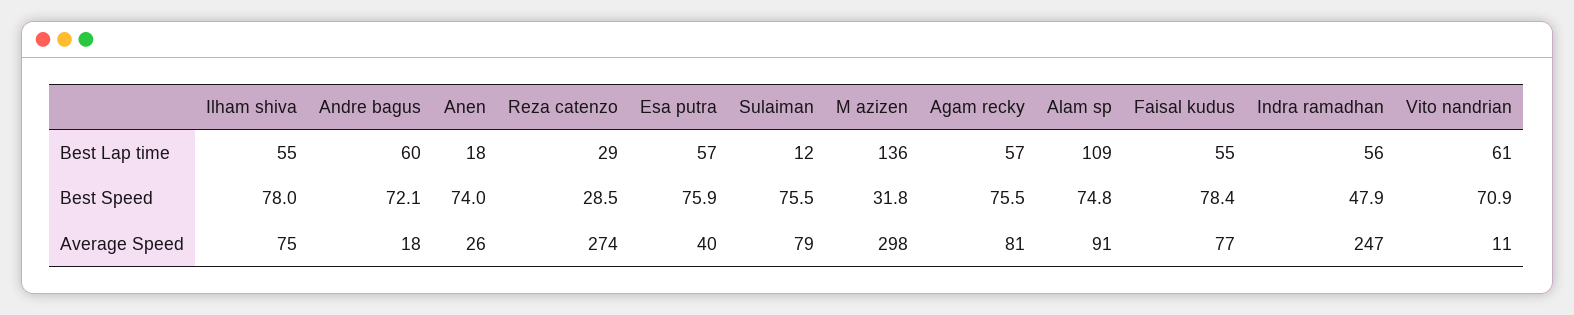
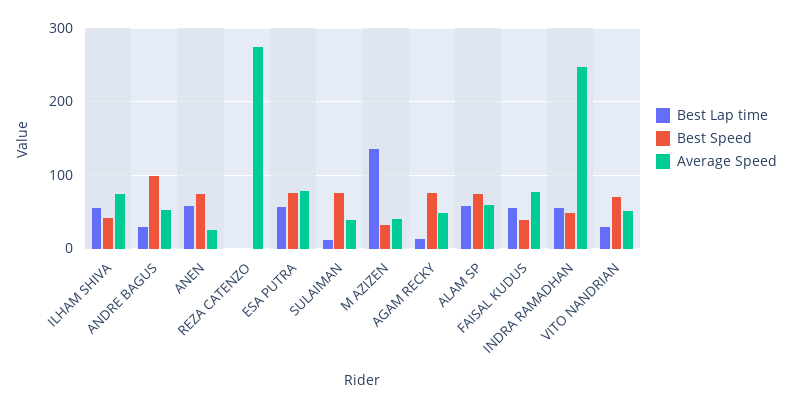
  {
    "Best Lap time": {
      "Ilham shiva": 55,
-     "Andre bagus": 60,
+     "Andre bagus": 30,
-     "Anen": 18,
+     "Anen": 60,
-     "Reza catenzo": 29,
+     "Reza catenzo": 0,
      "Esa putra": 57,
      "Sulaiman": 12,
      "M azizen": 136,
-     "Agam recky": 57,
+     "Agam recky": 10,
-     "Alam sp": 109,
+     "Alam sp": 60,
      "Faisal kudus": 55,
      "Indra ramadhan": 56,
-     "Vito nandrian": 61
+     "Vito nandrian": 30
    },
    "Best Speed": {
-     "Ilham shiva": 78,
+     "Ilham shiva": 40,
-     "Andre bagus": 72.1,
+     "Andre bagus": 100,
      "Anen": 74,
-     "Reza catenzo": 28.5,
+     "Reza catenzo": 0,
      "Esa putra": 75.9,
      "Sulaiman": 75.5,
      "M azizen": 31.8,
      "Agam recky": 75.5,
      "Alam sp": 74.8,
-     "Faisal kudus": 78.4,
+     "Faisal kudus": 40,
      "Indra ramadhan": 47.9,
      "Vito nandrian": 70.9
    },
    "Average Speed": {
      "Ilham shiva": 75,
-     "Andre bagus": 18,
+     "Andre bagus": 50,
      "Anen": 26,
      "Reza catenzo": 274,
-     "Esa putra": 40,
+     "Esa putra": 80,
-     "Sulaiman": 79,
+     "Sulaiman": 40,
-     "M azizen": 298,
+     "M azizen": 40,
-     "Agam recky": 81,
+     "Agam recky": 50,
-     "Alam sp": 91,
+     "Alam sp": 60,
      "Faisal kudus": 77,
      "Indra ramadhan": 247,
-     "Vito nandrian": 11
+     "Vito nandrian": 50
    }
  }

